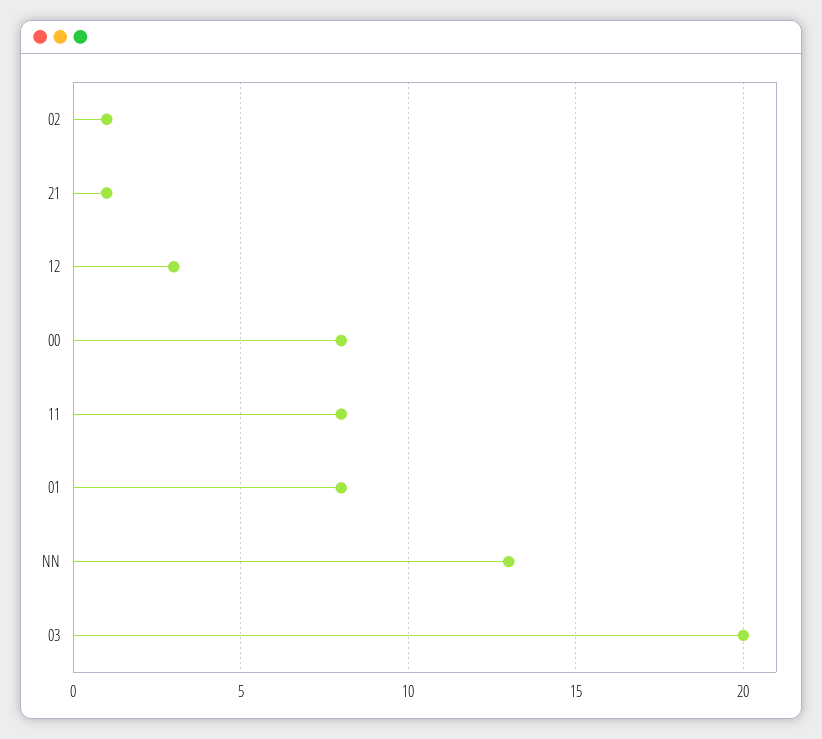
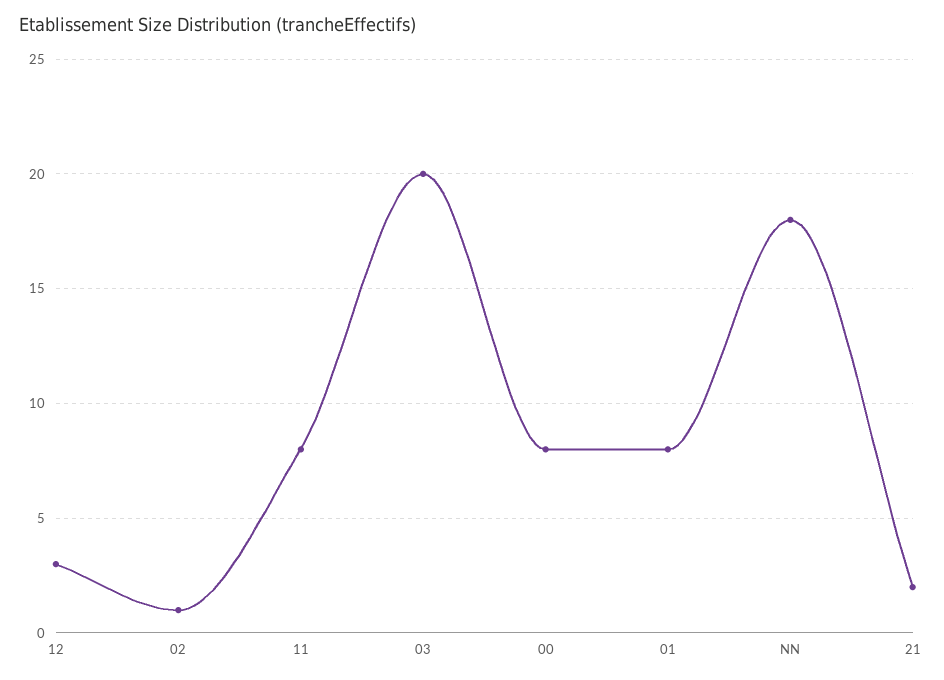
  {
    "02": 1,
-   "21": 1,
+   "21": 2,
    "12": 3,
    "00": 8,
    "11": 8,
    "01": 8,
-   "NN": 13,
+   "NN": 18,
    "03": 20
  }

